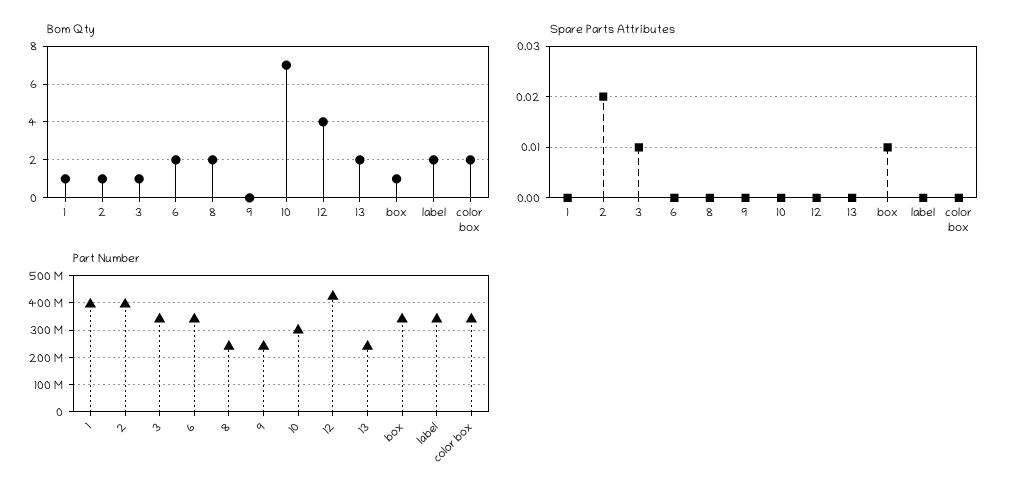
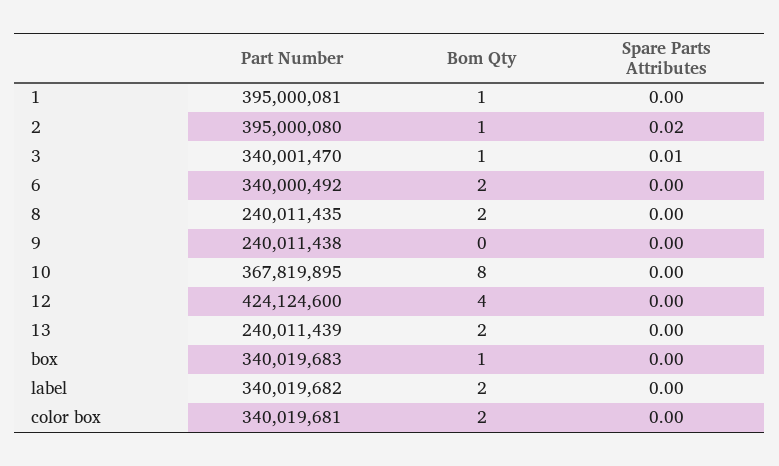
  {
    "Bom Qty": {
      "1": 1,
      "2": 1,
      "3": 1,
      "6": 2,
      "8": 2,
      "9": 0,
-     "10": 7,
+     "10": 8,
      "12": 4,
      "13": 2,
      "box": 1,
      "label": 2,
      "color box": 2
    },
    "Spare Parts Attributes": {
      "1": 0,
      "2": 0.02,
      "3": 0.01,
      "6": 0,
      "8": 0,
      "9": 0,
      "10": 0,
      "12": 0,
      "13": 0,
-     "box": 0.01,
+     "box": 0,
      "label": 0,
      "color box": 0
    },
    "Part Number": {
      "1": 395000081,
      "2": 395000080,
      "3": 340001470,
      "6": 340000492,
      "8": 240011435,
      "9": 240011438,
-     "10": 300000000,
+     "10": 367819895,
      "12": 424124600,
      "13": 240011439,
      "box": 340019683,
      "label": 340019682,
      "color box": 340019681
    }
  }

